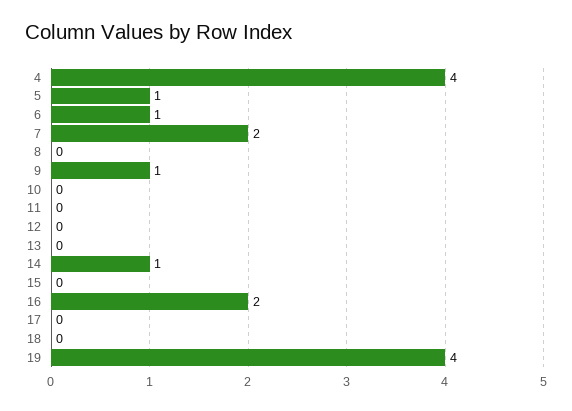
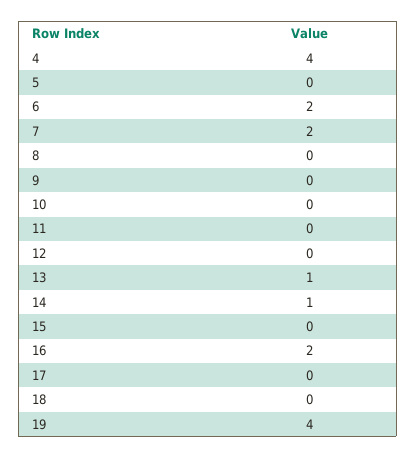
  {
    "4": 4,
-   "5": 1,
+   "5": 0,
-   "6": 1,
+   "6": 2,
    "7": 2,
    "8": 0,
-   "9": 1,
+   "9": 0,
    "10": 0,
    "11": 0,
    "12": 0,
-   "13": 0,
+   "13": 1,
    "14": 1,
    "15": 0,
    "16": 2,
    "17": 0,
    "18": 0,
    "19": 4
  }

